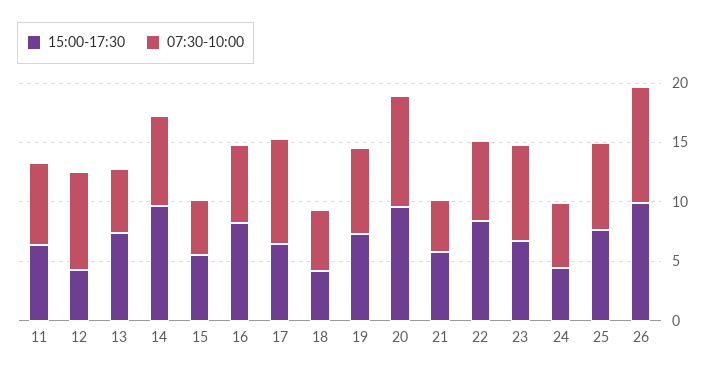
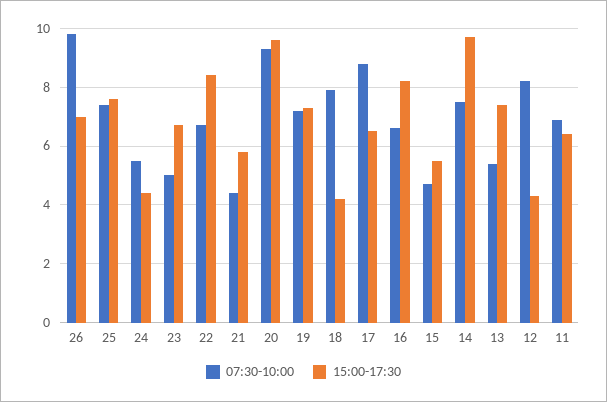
  {
    "15:00-17:30": {
      "11": 6.5,
      "12": 4.5,
      "13": 7.5,
      "14": 9.5,
      "15": 5.5,
      "16": 8,
      "17": 6.5,
      "18": 4,
      "19": 7.5,
      "20": 9.5,
      "21": 6,
      "22": 8.5,
      "23": 6.5,
      "24": 4.5,
      "25": 7.5,
-     "26": 10
+     "26": 7
    },
    "07:30-10:00": {
      "11": 7,
      "12": 8,
      "13": 5.5,
      "14": 7.5,
      "15": 4.5,
      "16": 6.5,
      "17": 9,
-     "18": 5,
+     "18": 8,
      "19": 7,
      "20": 9.5,
      "21": 4.5,
      "22": 6.5,
-     "23": 8,
+     "23": 5,
      "24": 5.5,
      "25": 7.5,
      "26": 10
    }
  }

